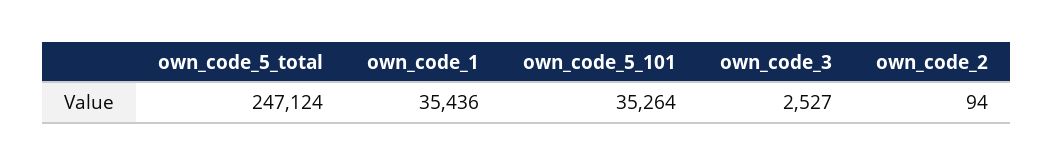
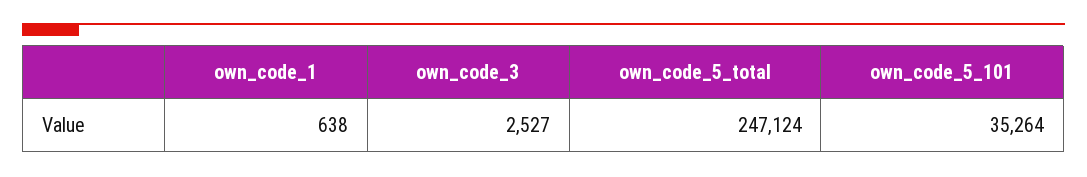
  {
    "own_code_5_total": 247124,
-   "own_code_1": 35436,
+   "own_code_1": 638,
    "own_code_5_101": 35264,
-   "own_code_3": 2527,
+   "own_code_3": 2527
-   "own_code_2": 94
  }

